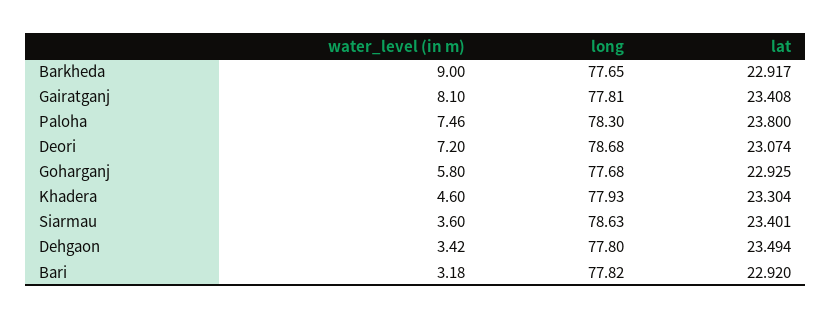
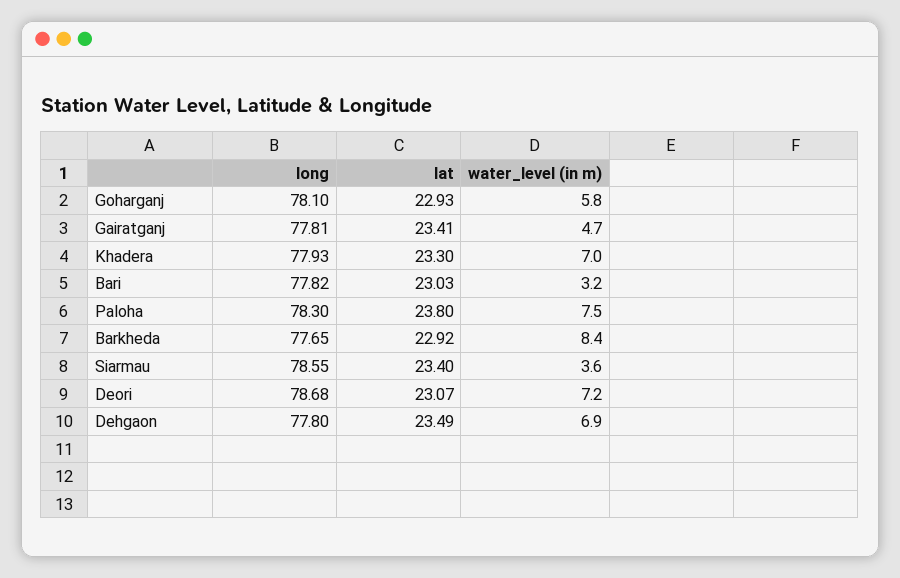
  {
    "water_level (in m)": {
-     "Barkheda": 9,
+     "Barkheda": 8.4,
-     "Gairatganj": 8.1,
+     "Gairatganj": 4.7,
      "Paloha": 7.46,
      "Deori": 7.2,
      "Goharganj": 5.8,
-     "Khadera": 4.6,
+     "Khadera": 7,
      "Siarmau": 3.6,
-     "Dehgaon": 3.42,
+     "Dehgaon": 6.9,
      "Bari": 3.18
    },
    "long": {
      "Barkheda": 77.65,
      "Gairatganj": 77.81,
      "Paloha": 78.3,
      "Deori": 78.68,
-     "Goharganj": 77.68,
+     "Goharganj": 78.1,
      "Khadera": 77.93,
-     "Siarmau": 78.63,
+     "Siarmau": 78.55,
      "Dehgaon": 77.8,
      "Bari": 77.82
    },
    "lat": {
      "Barkheda": 22.917,
      "Gairatganj": 23.408,
      "Paloha": 23.8,
      "Deori": 23.074,
      "Goharganj": 22.925,
      "Khadera": 23.304,
      "Siarmau": 23.401,
      "Dehgaon": 23.494,
-     "Bari": 22.92
+     "Bari": 23.03
    }
  }

